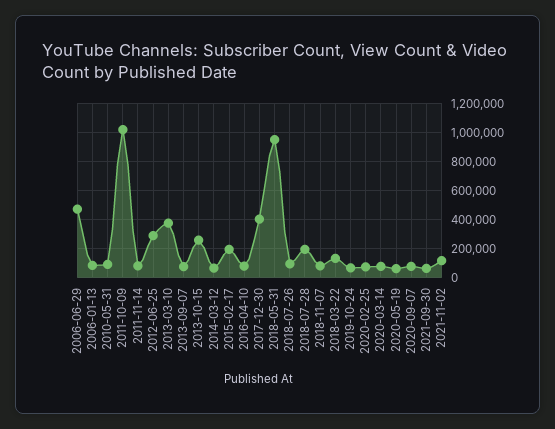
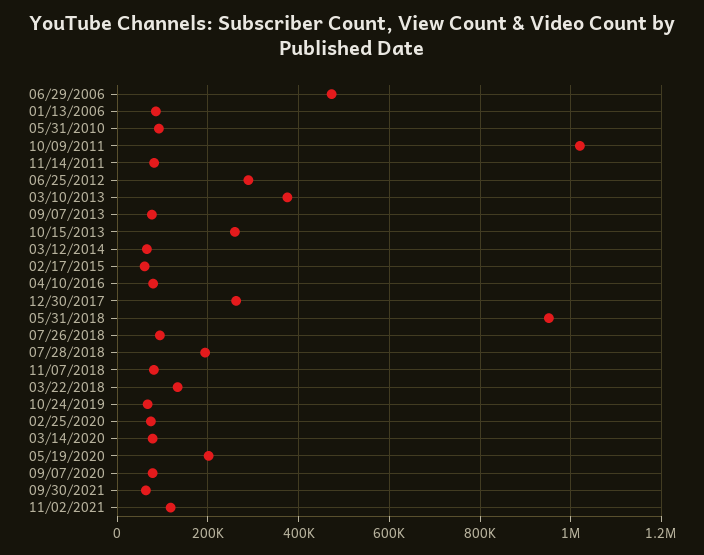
  {
    "2006-06-29": 480000,
    "2006-01-13": 80000,
    "2010-05-31": 100000,
    "2011-10-09": 1020000,
    "2011-11-14": 80000,
    "2012-06-25": 280000,
    "2013-03-10": 380000,
    "2013-09-07": 80000,
    "2013-10-15": 260000,
    "2014-03-12": 60000,
-   "2015-02-17": 200000,
+   "2015-02-17": 60000,
    "2016-04-10": 80000,
-   "2017-12-30": 400000,
+   "2017-12-30": 260000,
    "2018-05-31": 960000,
    "2018-07-26": 100000,
    "2018-07-28": 200000,
    "2018-11-07": 80000,
    "2018-03-22": 140000,
    "2019-10-24": 60000,
    "2020-02-25": 80000,
    "2020-03-14": 80000,
-   "2020-05-19": 50000,
+   "2020-05-19": 200000,
    "2020-09-07": 80000,
    "2021-09-30": 60000,
    "2021-11-02": 120000
  }

